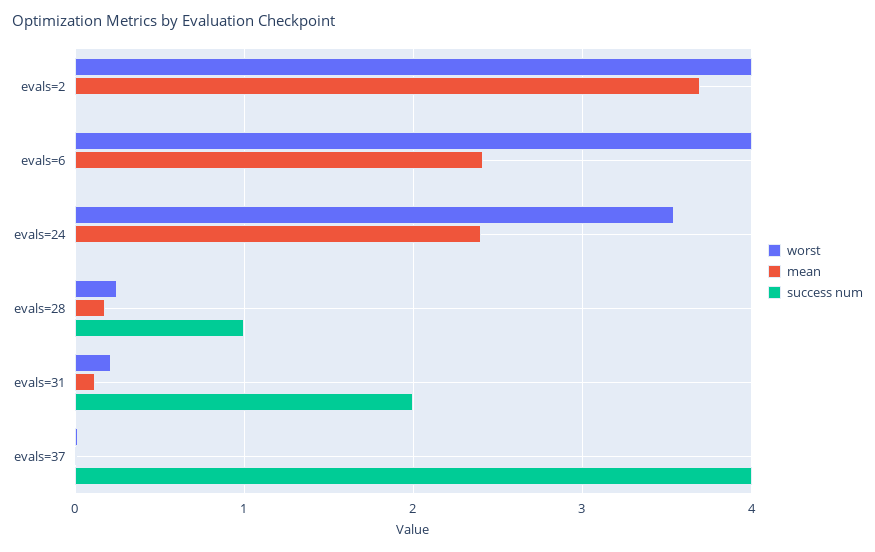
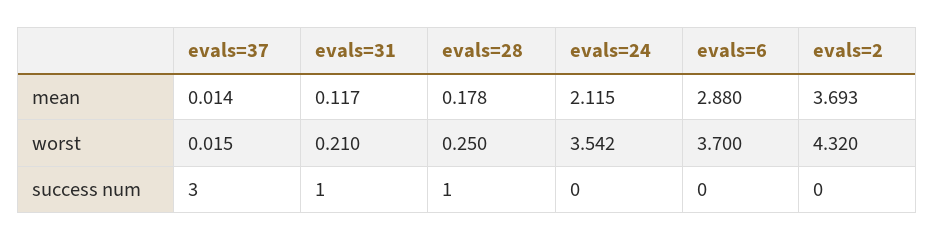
  {
    "worst": {
-     "evals=2": 4,
+     "evals=2": 4.32,
-     "evals=6": 4,
+     "evals=6": 3.7,
      "evals=24": 3.542,
      "evals=28": 0.25,
      "evals=31": 0.21,
      "evals=37": 0.015
    },
    "mean": {
      "evals=2": 3.693,
-     "evals=6": 2.4,
+     "evals=6": 2.88,
-     "evals=24": 2.4,
+     "evals=24": 2.115,
      "evals=28": 0.178,
      "evals=31": 0.117,
      "evals=37": 0.014
    },
    "success num": {
      "evals=2": 0,
      "evals=6": 0,
      "evals=24": 0,
      "evals=28": 1,
-     "evals=31": 2,
+     "evals=31": 1,
-     "evals=37": 4
+     "evals=37": 3
    }
  }

